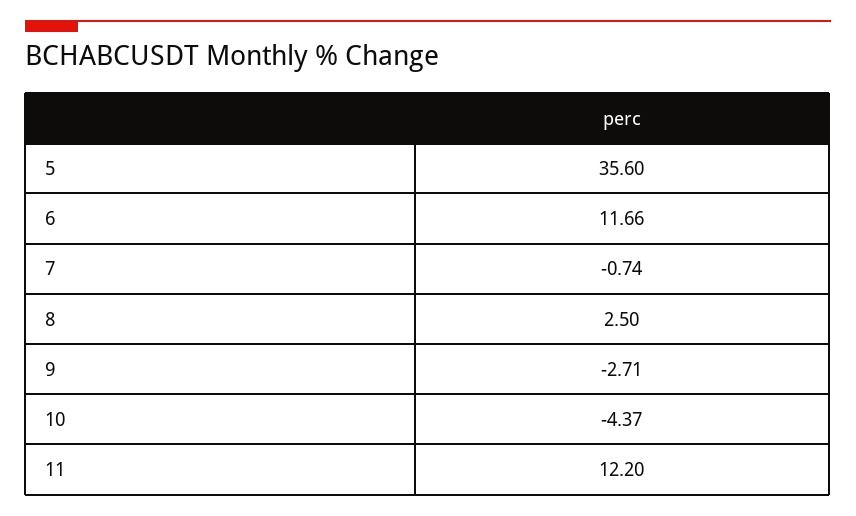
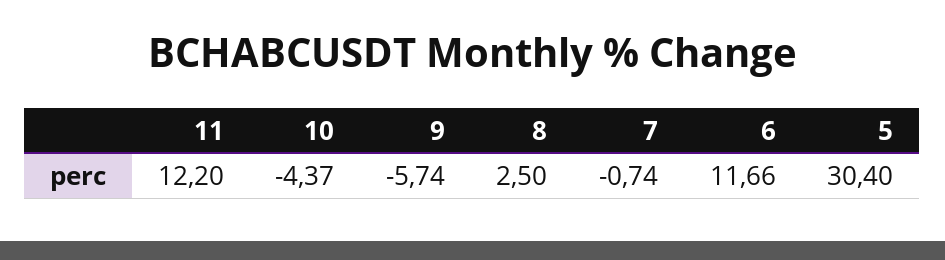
  {
-   "5": 35.6,
+   "5": 30.4,
    "6": 11.66,
    "7": -0.74,
    "8": 2.5,
-   "9": -2.71,
+   "9": -5.74,
    "10": -4.37,
    "11": 12.2
  }

